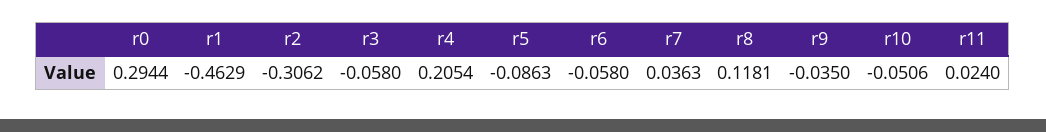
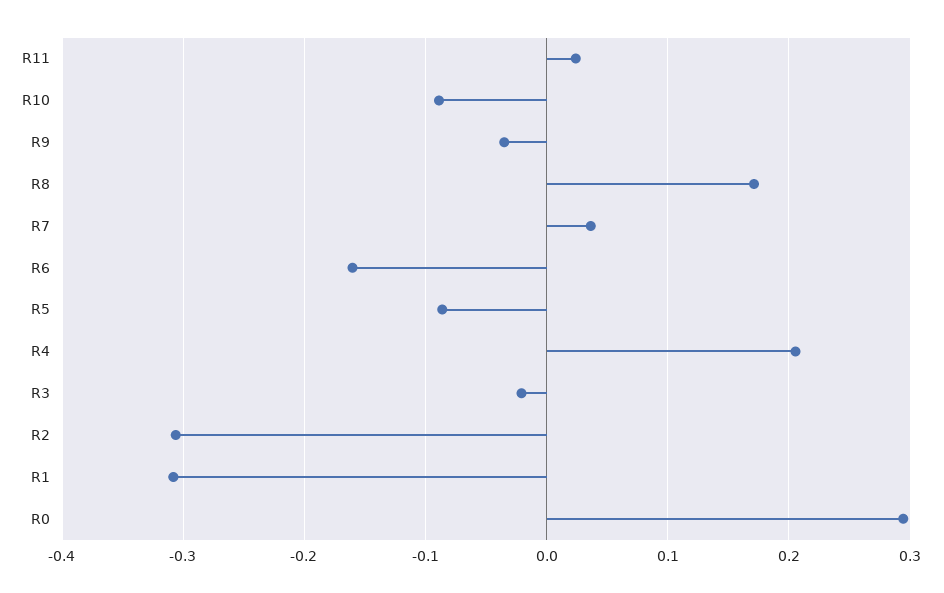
  {
    "r0": 0.2944,
-   "r1": -0.4629,
+   "r1": -0.31,
    "r2": -0.3062,
-   "r3": -0.058,
+   "r3": -0.02,
    "r4": 0.2054,
    "r5": -0.0863,
-   "r6": -0.058,
+   "r6": -0.16,
    "r7": 0.0363,
-   "r8": 0.1181,
+   "r8": 0.17,
    "r9": -0.035,
-   "r10": -0.0506,
+   "r10": -0.09,
    "r11": 0.024
  }

